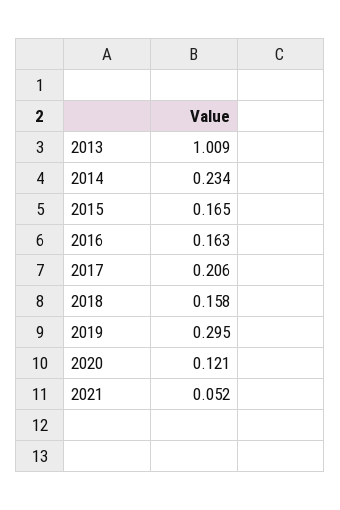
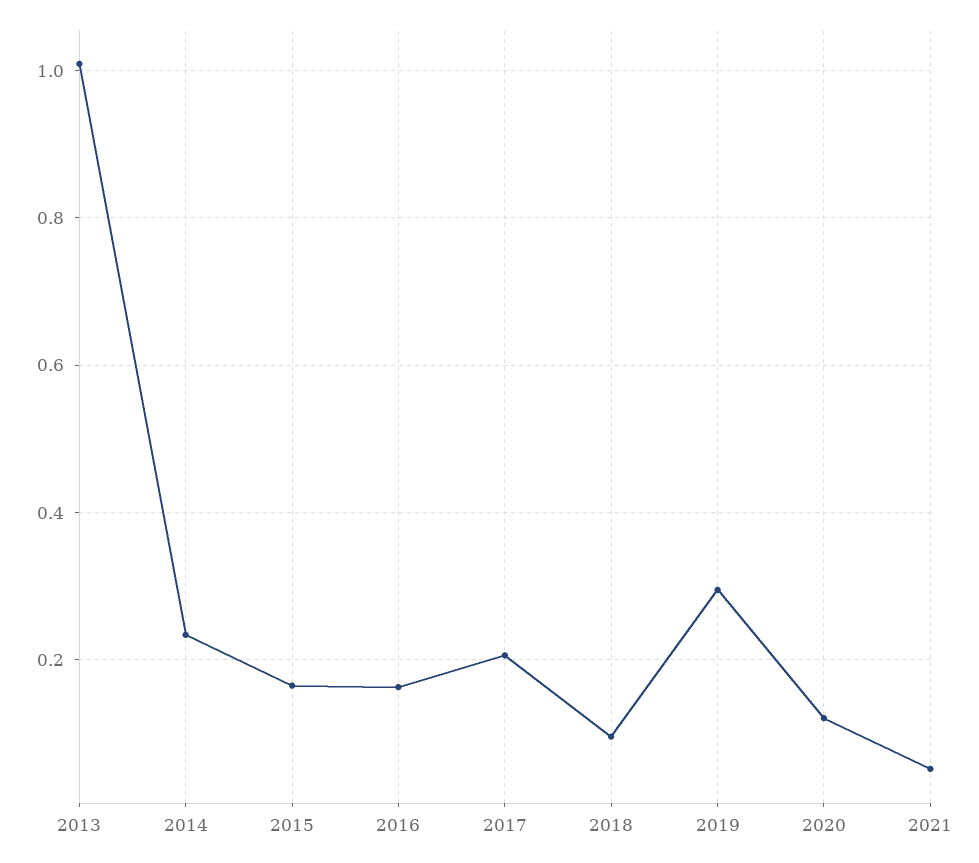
  {
    "2013": 1.009,
    "2014": 0.234,
    "2015": 0.165,
    "2016": 0.163,
    "2017": 0.206,
-   "2018": 0.158,
+   "2018": 0.1,
    "2019": 0.295,
    "2020": 0.121,
    "2021": 0.052
  }

